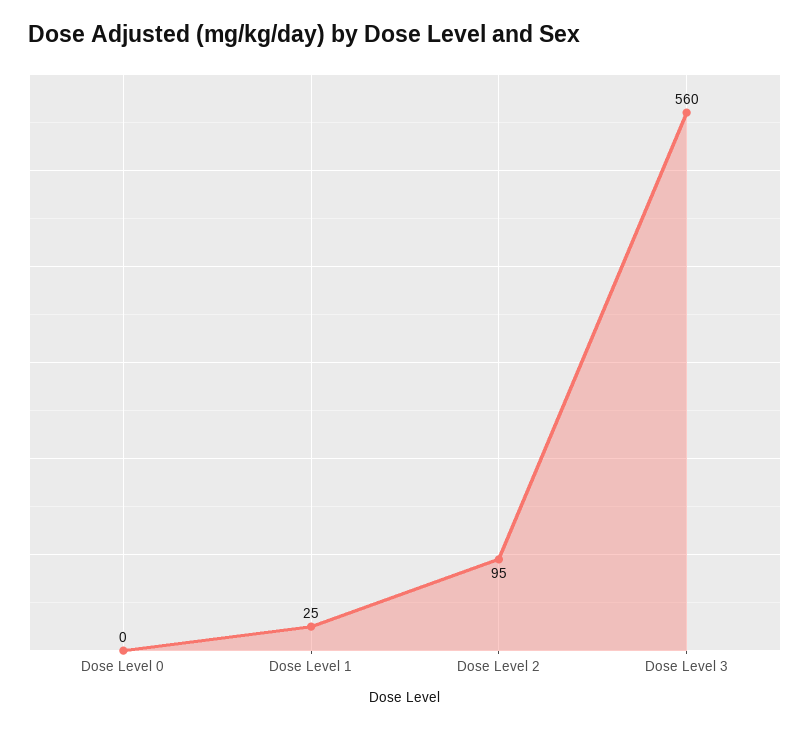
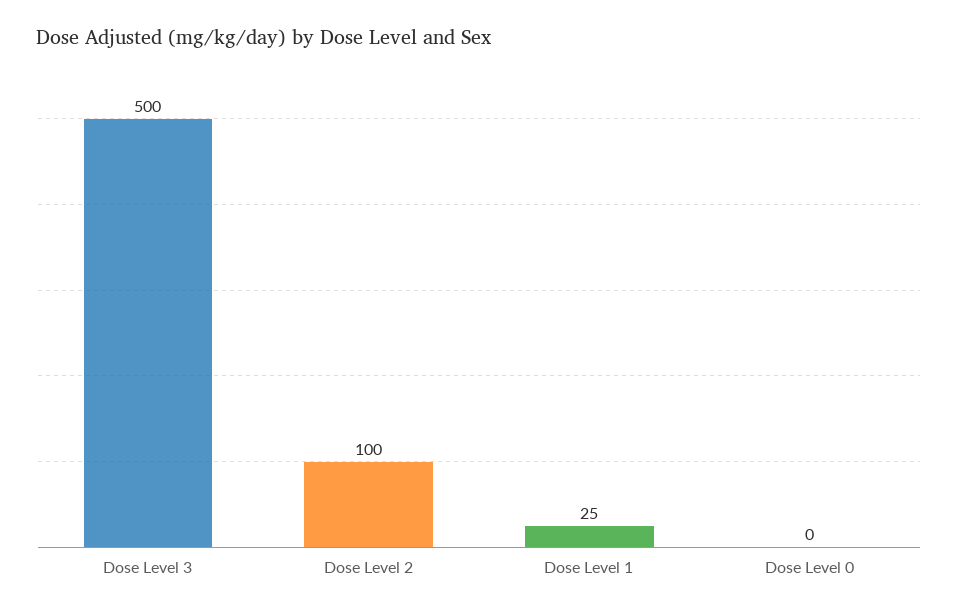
  {
    "Dose Level 0": 0,
    "Dose Level 1": 25,
-   "Dose Level 2": 95,
+   "Dose Level 2": 100,
-   "Dose Level 3": 560
+   "Dose Level 3": 500
  }

